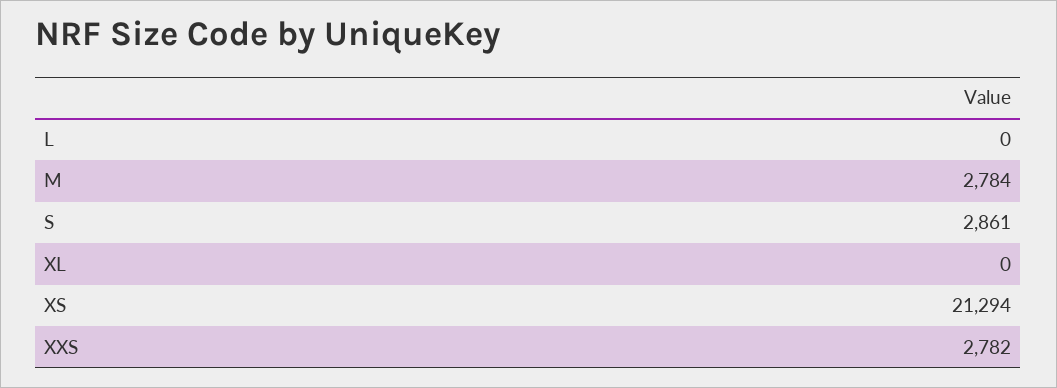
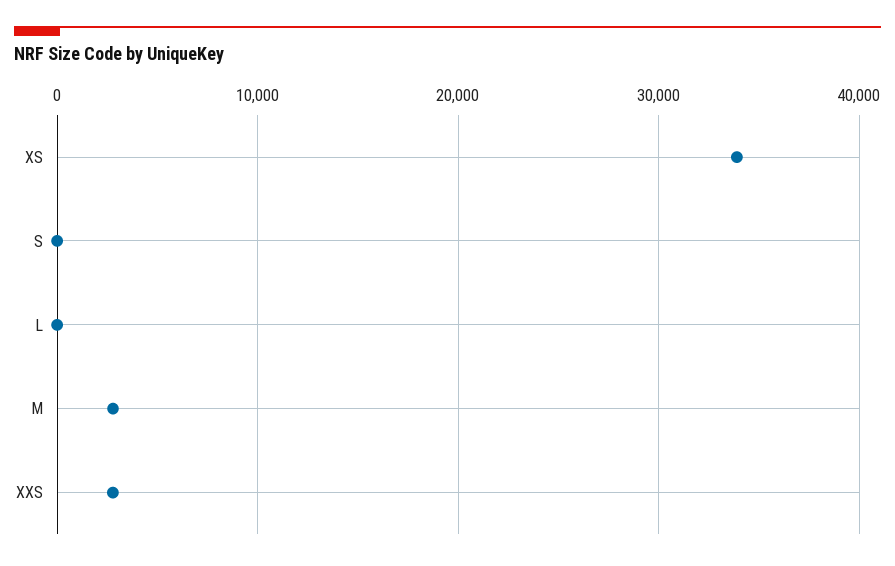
  {
    "L": 0,
    "M": 2784,
-   "S": 2861,
+   "S": 0,
-   "XL": 0,
-   "XS": 21294,
+   "XS": 34000,
    "XXS": 2782
  }

